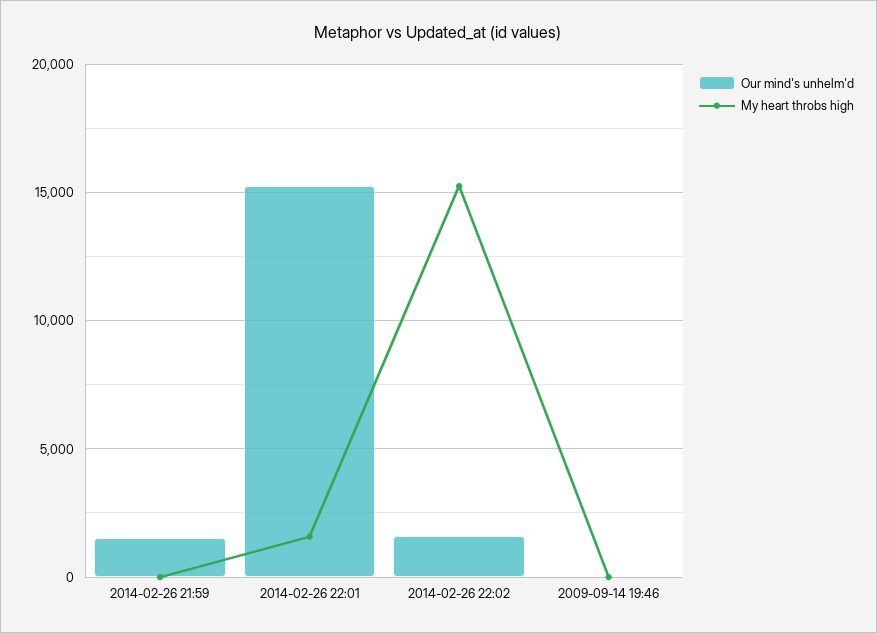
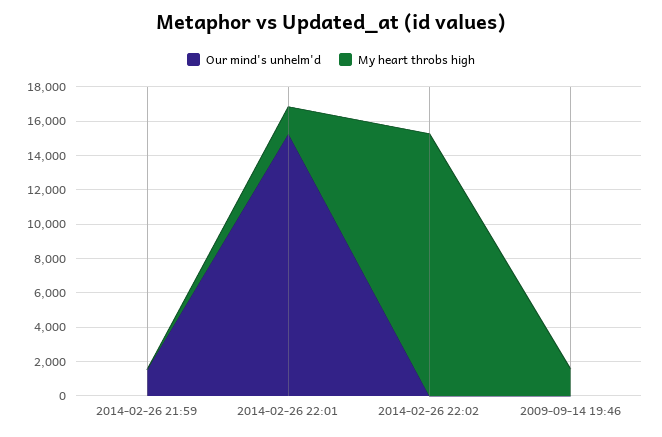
  {
    "Our mind's unhelm'd": {
      "2014-02-26 21:59": 1500,
      "2014-02-26 22:01": 15500,
-     "2014-02-26 22:02": 1500,
+     "2014-02-26 22:02": 0,
      "2009-09-14 19:46": 0
    },
    "My heart throbs high": {
      "2014-02-26 21:59": 0,
      "2014-02-26 22:01": 1500,
      "2014-02-26 22:02": 15500,
-     "2009-09-14 19:46": 0
+     "2009-09-14 19:46": 1500
    }
  }

